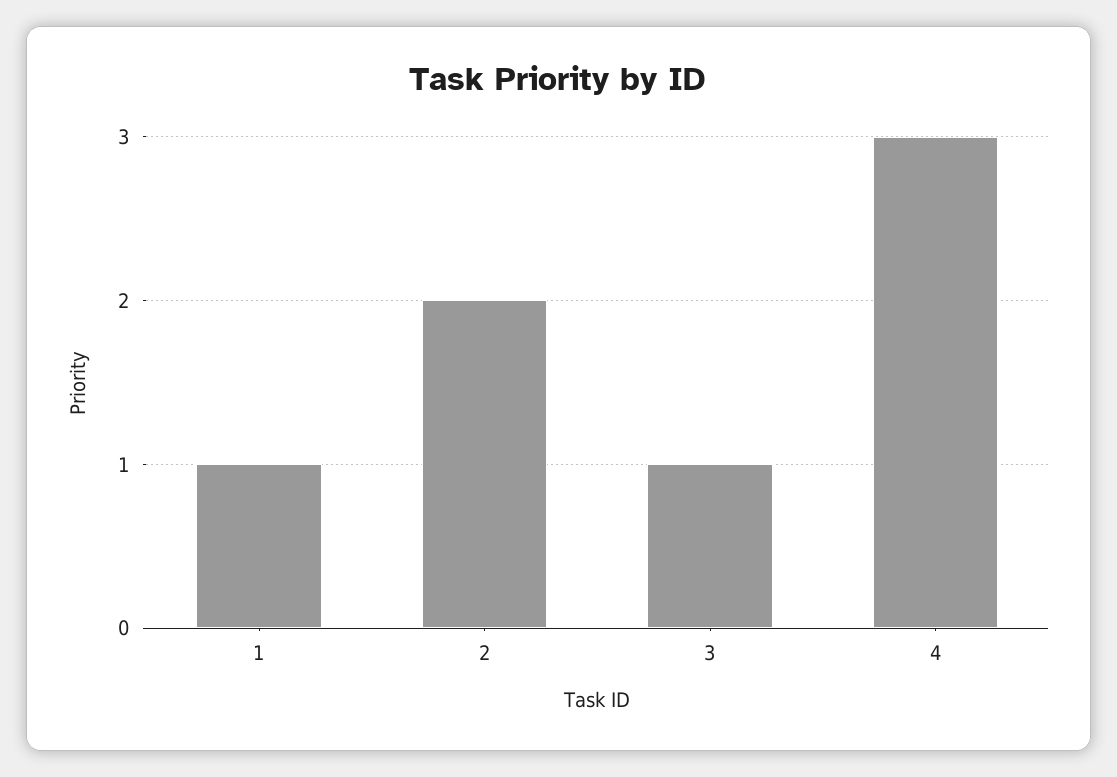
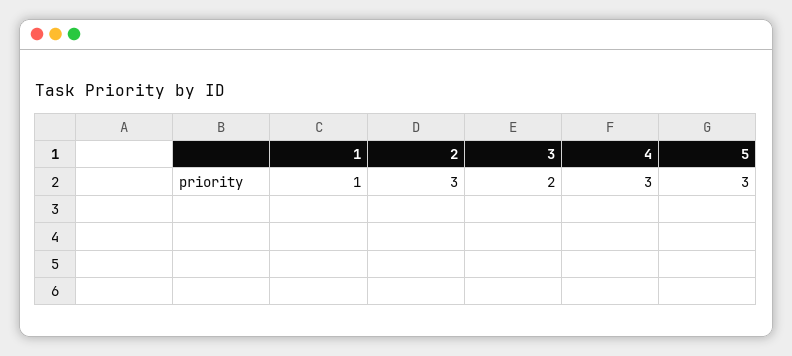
  {
    "1": 1,
-   "2": 2,
+   "2": 3,
-   "3": 1,
+   "3": 2,
-   "4": 3
+   "4": 3,
+   "5": 3
  }

